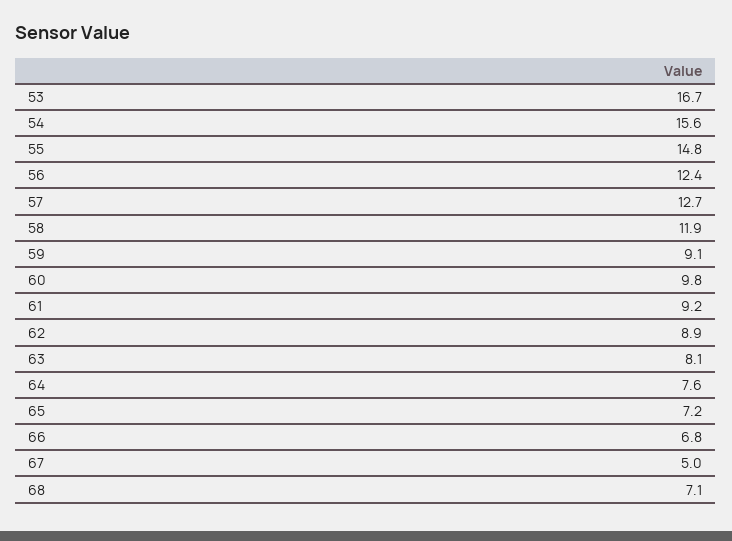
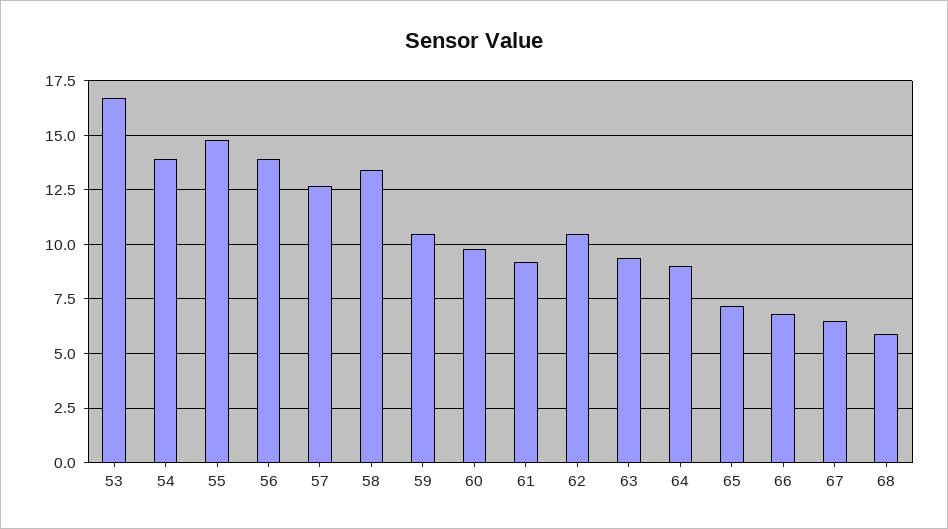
  {
    "53": 16.7,
-   "54": 15.6,
+   "54": 14,
    "55": 14.8,
-   "56": 12.4,
+   "56": 14,
    "57": 12.7,
-   "58": 11.9,
+   "58": 13.5,
-   "59": 9.1,
+   "59": 10.5,
    "60": 9.8,
    "61": 9.2,
-   "62": 8.9,
+   "62": 10.5,
-   "63": 8.1,
+   "63": 9.5,
-   "64": 7.6,
+   "64": 9,
    "65": 7.2,
    "66": 6.8,
-   "67": 5,
+   "67": 6.5,
-   "68": 7.1
+   "68": 6
  }

